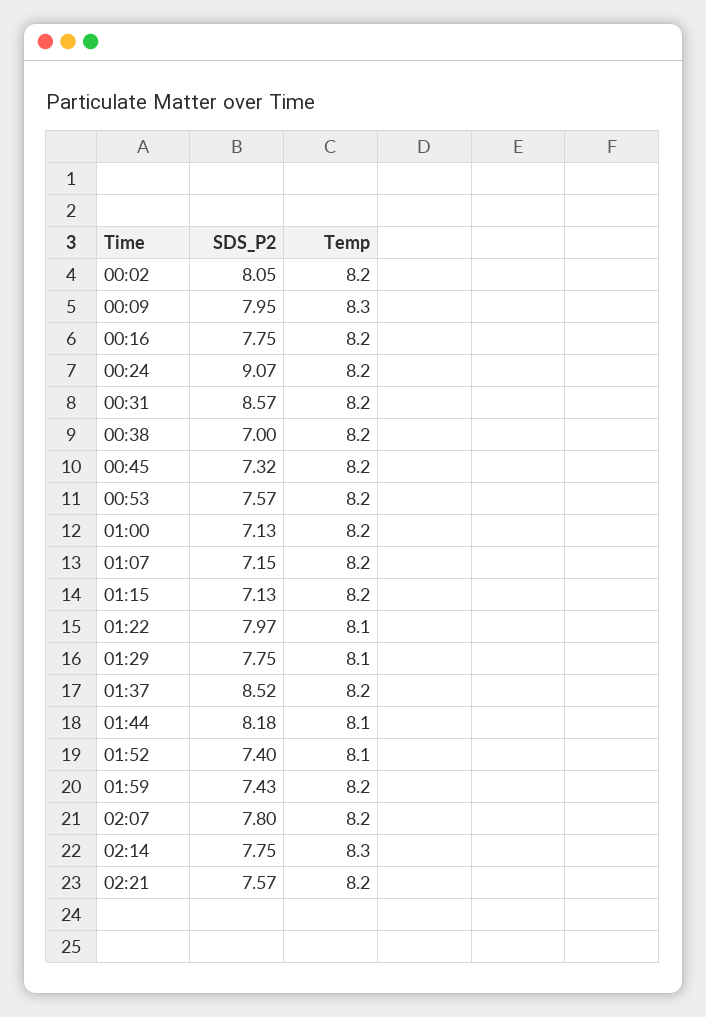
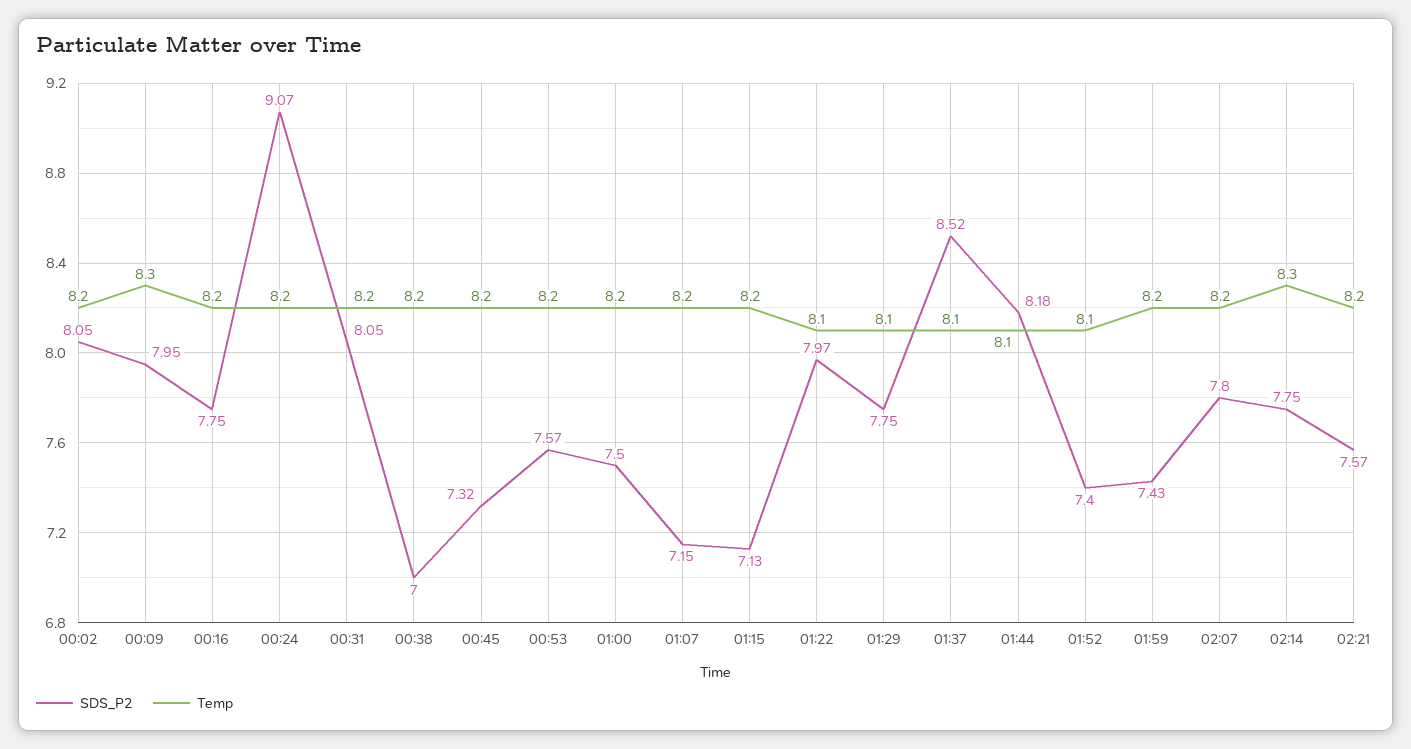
  {
    "SDS_P2": {
      "00:02": 8.05,
      "00:09": 7.95,
      "00:16": 7.75,
      "00:24": 9.07,
-     "00:31": 8.57,
+     "00:31": 8.05,
      "00:38": 7,
      "00:45": 7.32,
      "00:53": 7.57,
-     "01:00": 7.13,
+     "01:00": 7.5,
      "01:07": 7.15,
      "01:15": 7.13,
      "01:22": 7.97,
      "01:29": 7.75,
      "01:37": 8.52,
      "01:44": 8.18,
      "01:52": 7.4,
      "01:59": 7.43,
      "02:07": 7.8,
      "02:14": 7.75,
      "02:21": 7.57
    },
    "Temp": {
      "00:02": 8.2,
      "00:09": 8.3,
      "00:16": 8.2,
      "00:24": 8.2,
      "00:31": 8.2,
      "00:38": 8.2,
      "00:45": 8.2,
      "00:53": 8.2,
      "01:00": 8.2,
      "01:07": 8.2,
      "01:15": 8.2,
      "01:22": 8.1,
      "01:29": 8.1,
-     "01:37": 8.2,
+     "01:37": 8.1,
      "01:44": 8.1,
      "01:52": 8.1,
      "01:59": 8.2,
      "02:07": 8.2,
      "02:14": 8.3,
      "02:21": 8.2
    }
  }

